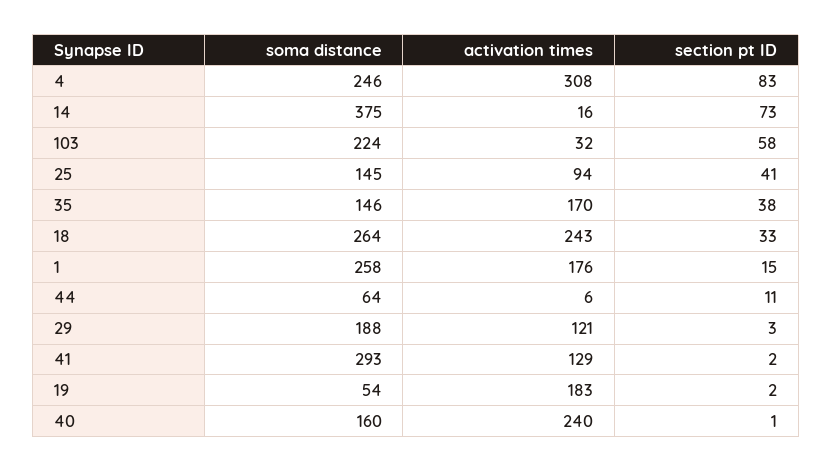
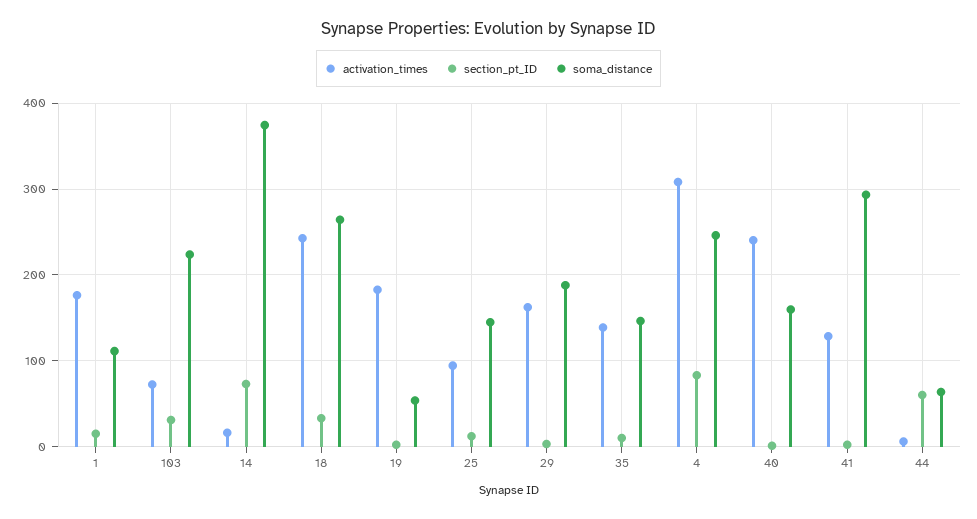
  {
    "soma distance": {
      "4": 246,
      "14": 375,
      "103": 224,
      "25": 145,
      "35": 146,
      "18": 264,
-     "1": 258,
+     "1": 110,
      "44": 64,
      "29": 188,
      "41": 293,
      "19": 54,
      "40": 160
    },
    "activation times": {
      "4": 308,
      "14": 16,
-     "103": 32,
+     "103": 70,
      "25": 94,
-     "35": 170,
+     "35": 140,
      "18": 243,
      "1": 176,
      "44": 6,
-     "29": 121,
+     "29": 160,
      "41": 129,
      "19": 183,
      "40": 240
    },
    "section pt ID": {
      "4": 83,
      "14": 73,
-     "103": 58,
+     "103": 30,
-     "25": 41,
+     "25": 10,
-     "35": 38,
+     "35": 10,
      "18": 33,
      "1": 15,
-     "44": 11,
+     "44": 60,
      "29": 3,
      "41": 2,
      "19": 2,
      "40": 1
    }
  }

